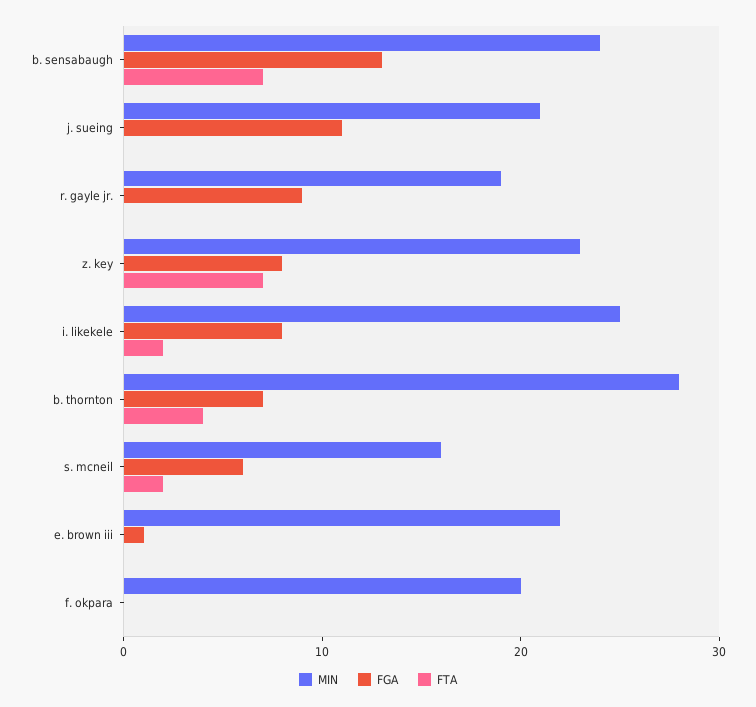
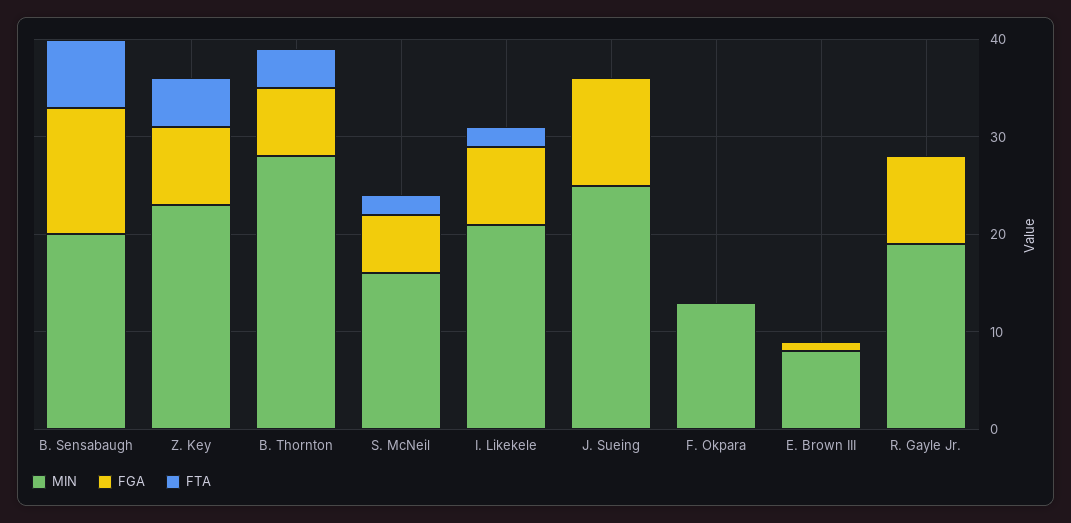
  {
    "MIN": {
-     "b. sensabaugh": 24,
+     "b. sensabaugh": 20,
-     "j. sueing": 21,
+     "j. sueing": 25,
      "r. gayle jr.": 19,
      "z. key": 23,
-     "i. likekele": 25,
+     "i. likekele": 21,
      "b. thornton": 28,
      "s. mcneil": 16,
-     "e. brown iii": 22,
+     "e. brown iii": 8,
-     "f. okpara": 20
+     "f. okpara": 13
    },
    "FGA": {
      "b. sensabaugh": 13,
      "j. sueing": 11,
      "r. gayle jr.": 9,
      "z. key": 8,
      "i. likekele": 8,
      "b. thornton": 7,
      "s. mcneil": 6,
      "e. brown iii": 1,
      "f. okpara": 0
    },
    "FTA": {
      "b. sensabaugh": 7,
      "j. sueing": 0,
      "r. gayle jr.": 0,
-     "z. key": 7,
+     "z. key": 5,
      "i. likekele": 2,
      "b. thornton": 4,
      "s. mcneil": 2,
      "e. brown iii": 0,
      "f. okpara": 0
    }
  }

